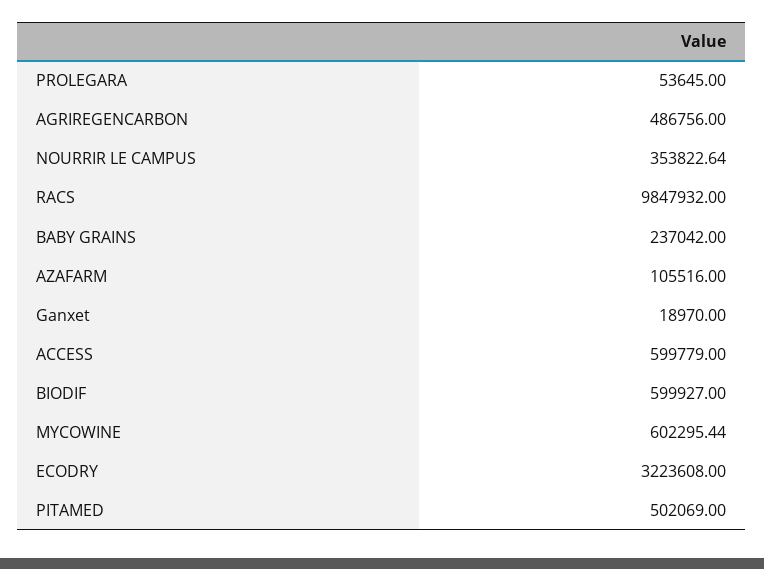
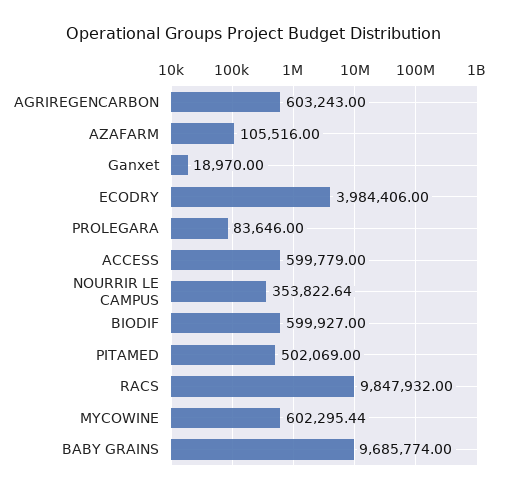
  {
-   "PROLEGARA": 53645,
+   "PROLEGARA": 83646,
-   "AGRIREGENCARBON": 486756,
+   "AGRIREGENCARBON": 603243,
    "NOURRIR LE CAMPUS": 353822.64,
    "RACS": 9847932,
-   "BABY GRAINS": 237042,
+   "BABY GRAINS": 9685774,
    "AZAFARM": 105516,
    "Ganxet": 18970,
    "ACCESS": 599779,
    "BIODIF": 599927,
    "MYCOWINE": 602295.44,
-   "ECODRY": 3223608,
+   "ECODRY": 3984406,
    "PITAMED": 502069
  }

